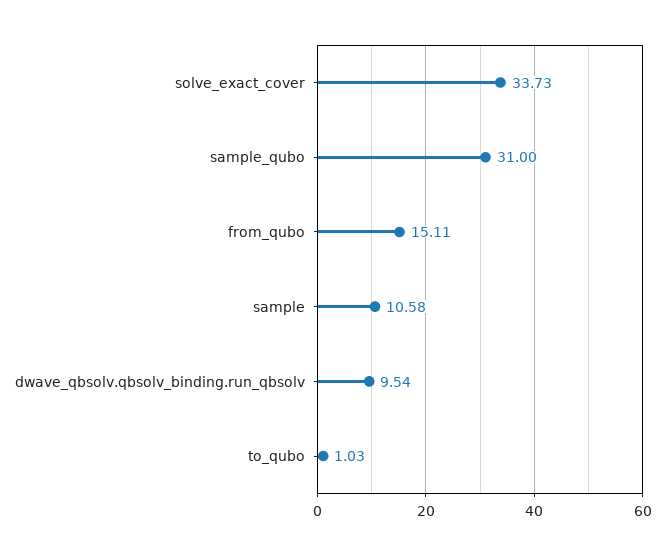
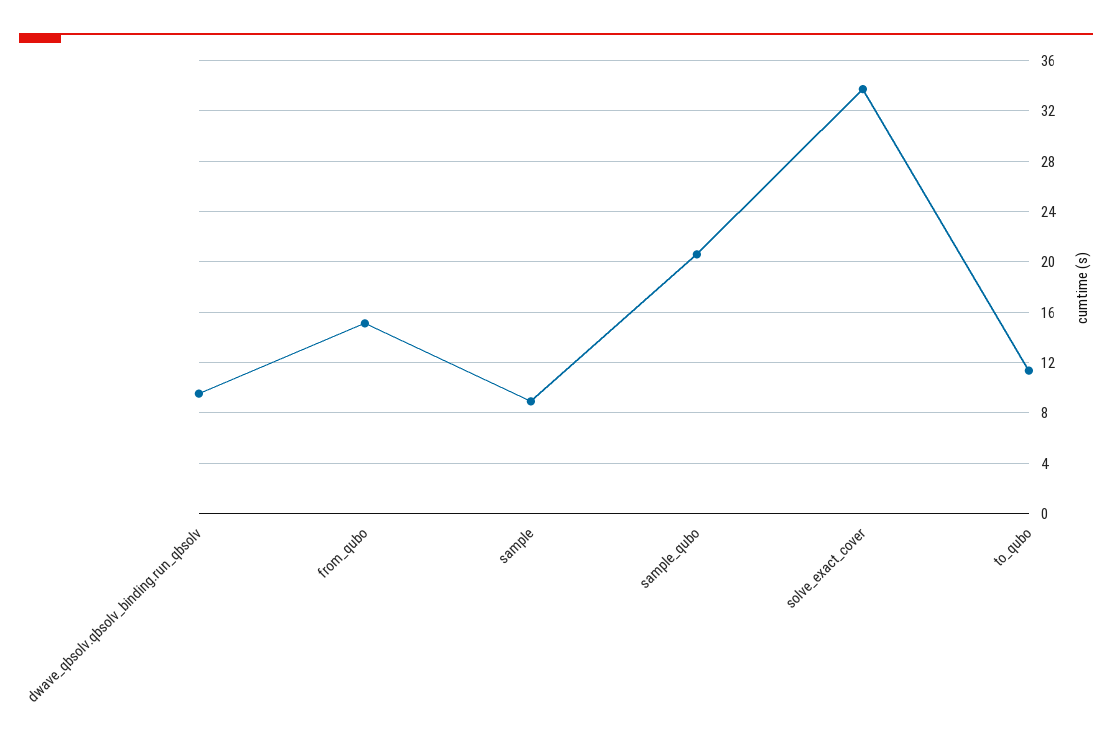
  {
    "solve_exact_cover": 33.73,
-   "sample_qubo": 31,
+   "sample_qubo": 20.5,
    "from_qubo": 15.11,
-   "sample": 10.58,
+   "sample": 9,
    "dwave_qbsolv.qbsolv_binding.run_qbsolv": 9.54,
-   "to_qubo": 1.03
+   "to_qubo": 11.5
  }

